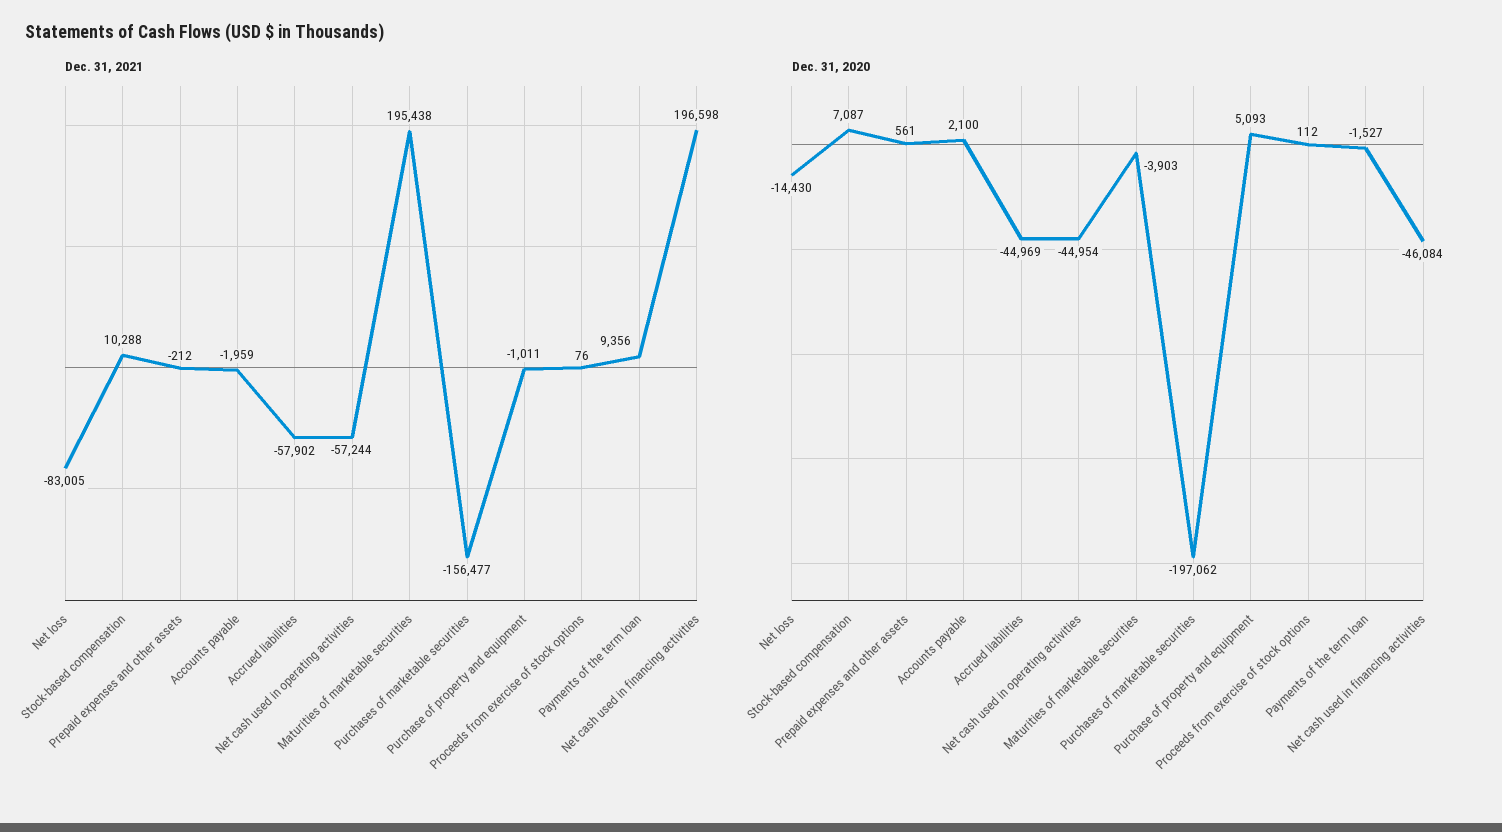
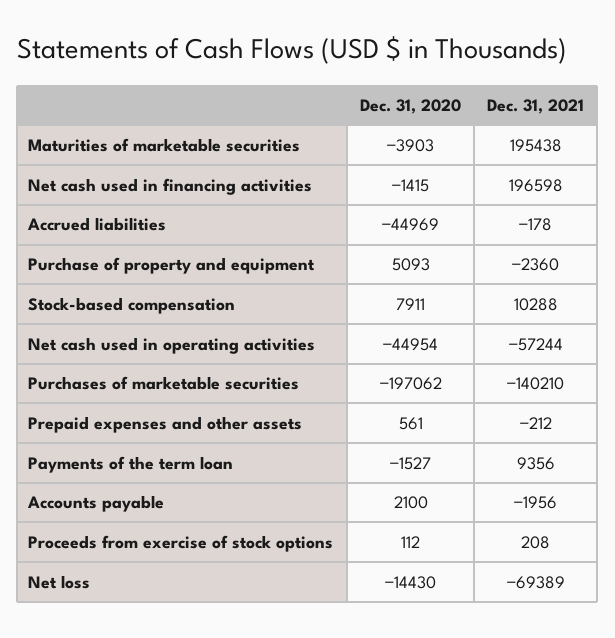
  {
    "Dec. 31, 2021": {
-     "Net loss": -83005,
+     "Net loss": -69389,
      "Stock-based compensation": 10288,
      "Prepaid expenses and other assets": -212,
-     "Accounts payable": -1959,
+     "Accounts payable": -1956,
-     "Accrued liabilities": -57902,
+     "Accrued liabilities": -178,
      "Net cash used in operating activities": -57244,
      "Maturities of marketable securities": 195438,
-     "Purchases of marketable securities": -156477,
+     "Purchases of marketable securities": -140210,
-     "Purchase of property and equipment": -1011,
+     "Purchase of property and equipment": -2360,
-     "Proceeds from exercise of stock options": 76,
+     "Proceeds from exercise of stock options": 208,
      "Payments of the term loan": 9356,
      "Net cash used in financing activities": 196598
    },
    "Dec. 31, 2020": {
      "Net loss": -14430,
-     "Stock-based compensation": 7087,
+     "Stock-based compensation": 7911,
      "Prepaid expenses and other assets": 561,
      "Accounts payable": 2100,
      "Accrued liabilities": -44969,
      "Net cash used in operating activities": -44954,
      "Maturities of marketable securities": -3903,
      "Purchases of marketable securities": -197062,
      "Purchase of property and equipment": 5093,
      "Proceeds from exercise of stock options": 112,
      "Payments of the term loan": -1527,
-     "Net cash used in financing activities": -46084
+     "Net cash used in financing activities": -1415
    }
  }

